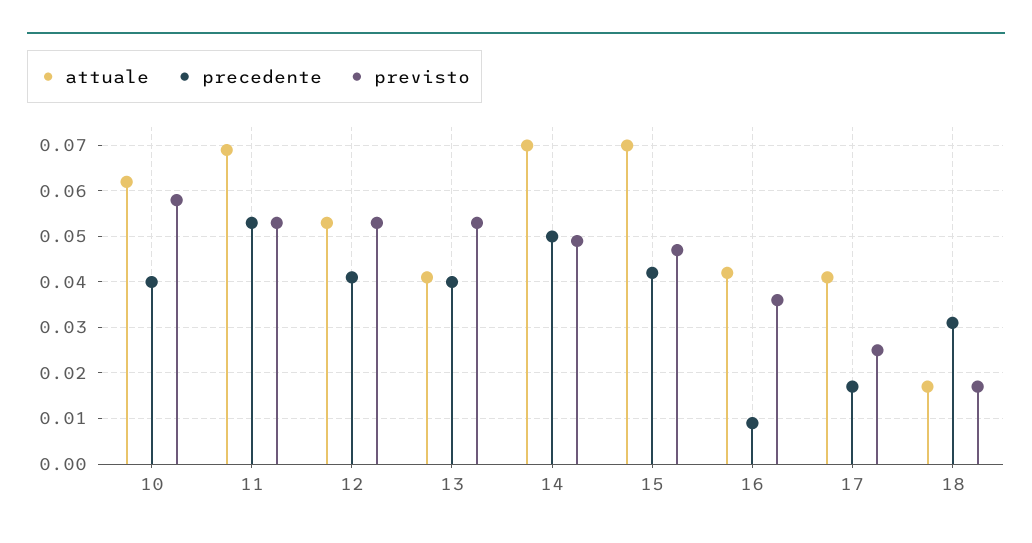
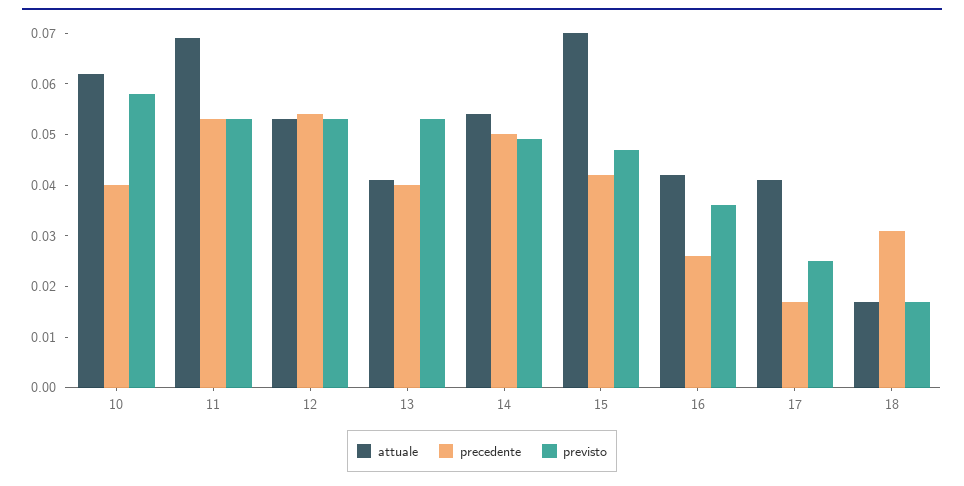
  {
    "attuale": {
      "10": 0.06,
      "11": 0.07,
      "12": 0.055,
      "13": 0.04,
-     "14": 0.07,
+     "14": 0.055,
      "15": 0.07,
      "16": 0.04,
      "17": 0.04,
      "18": 0.015
    },
    "precedente": {
      "10": 0.04,
      "11": 0.055,
-     "12": 0.04,
+     "12": 0.055,
      "13": 0.04,
      "14": 0.05,
      "15": 0.04,
-     "16": 0.01,
+     "16": 0.025,
      "17": 0.015,
      "18": 0.03
    },
    "previsto": {
      "10": 0.06,
      "11": 0.055,
      "12": 0.055,
      "13": 0.055,
      "14": 0.05,
      "15": 0.045,
      "16": 0.035,
      "17": 0.025,
      "18": 0.015
    }
  }

